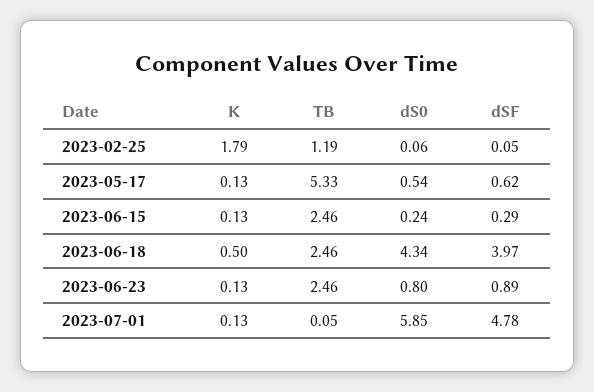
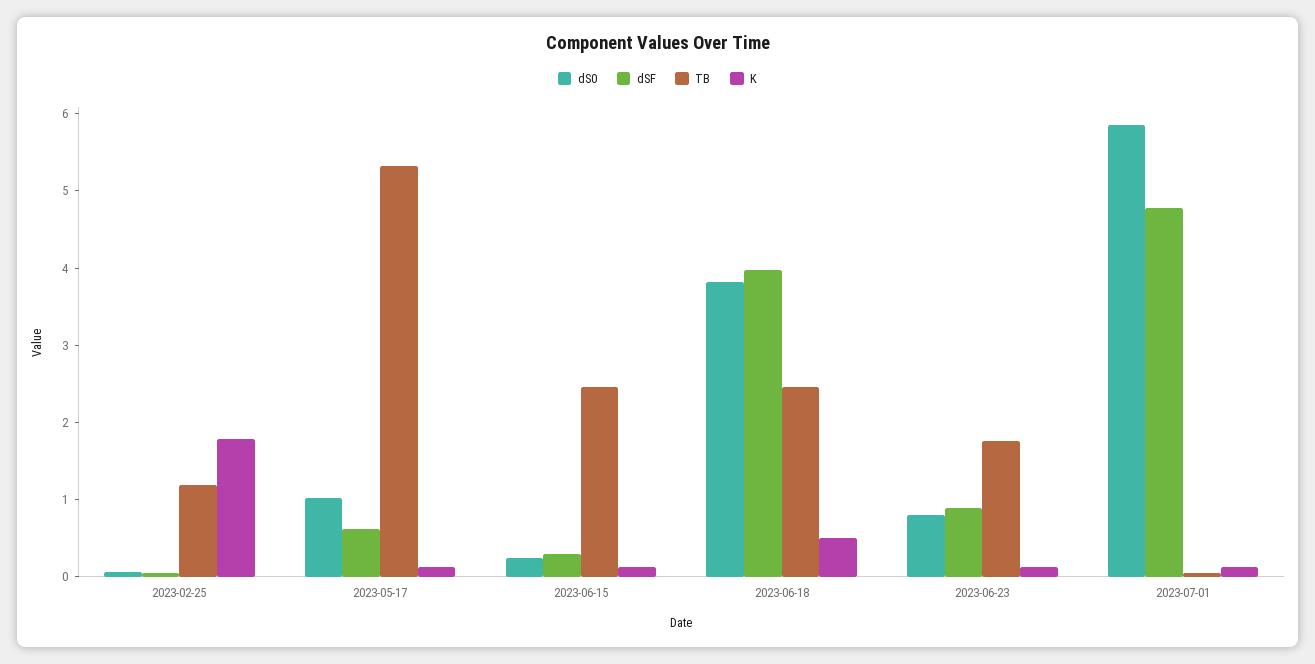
  {
    "K": {
      "2023-02-25": 1.79,
      "2023-05-17": 0.13,
      "2023-06-15": 0.13,
      "2023-06-18": 0.5,
      "2023-06-23": 0.13,
      "2023-07-01": 0.13
    },
    "TB": {
      "2023-02-25": 1.19,
      "2023-05-17": 5.33,
      "2023-06-15": 2.46,
      "2023-06-18": 2.46,
-     "2023-06-23": 2.46,
+     "2023-06-23": 1.8,
      "2023-07-01": 0.05
    },
    "dS0": {
      "2023-02-25": 0.06,
-     "2023-05-17": 0.54,
+     "2023-05-17": 1,
      "2023-06-15": 0.24,
-     "2023-06-18": 4.34,
+     "2023-06-18": 3.8,
      "2023-06-23": 0.8,
      "2023-07-01": 5.85
    },
    "dSF": {
      "2023-02-25": 0.05,
      "2023-05-17": 0.62,
      "2023-06-15": 0.29,
      "2023-06-18": 3.97,
      "2023-06-23": 0.89,
      "2023-07-01": 4.78
    }
  }

